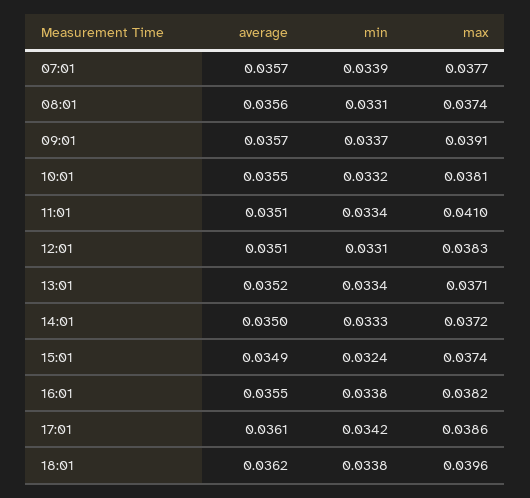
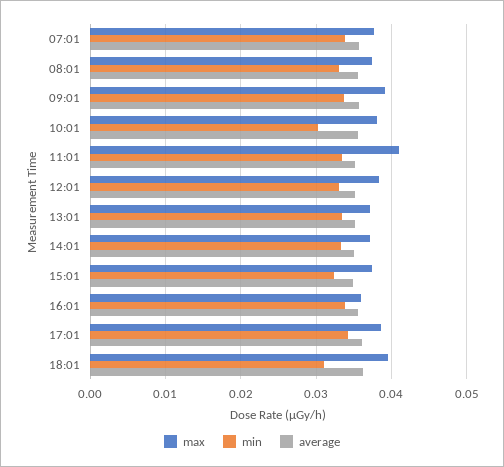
  {
    "average": {
      "07:01": 0.0357,
      "08:01": 0.0356,
      "09:01": 0.0357,
      "10:01": 0.0355,
      "11:01": 0.0351,
      "12:01": 0.0351,
      "13:01": 0.0352,
      "14:01": 0.035,
      "15:01": 0.0349,
      "16:01": 0.0355,
      "17:01": 0.0361,
      "18:01": 0.0362
    },
    "min": {
      "07:01": 0.0339,
      "08:01": 0.0331,
      "09:01": 0.0337,
-     "10:01": 0.0332,
+     "10:01": 0.03,
      "11:01": 0.0334,
      "12:01": 0.0331,
      "13:01": 0.0334,
      "14:01": 0.0333,
      "15:01": 0.0324,
      "16:01": 0.0338,
      "17:01": 0.0342,
-     "18:01": 0.0338
+     "18:01": 0.031
    },
    "max": {
      "07:01": 0.0377,
      "08:01": 0.0374,
      "09:01": 0.0391,
      "10:01": 0.0381,
      "11:01": 0.041,
      "12:01": 0.0383,
      "13:01": 0.0371,
      "14:01": 0.0372,
      "15:01": 0.0374,
-     "16:01": 0.0382,
+     "16:01": 0.036,
      "17:01": 0.0386,
      "18:01": 0.0396
    }
  }

